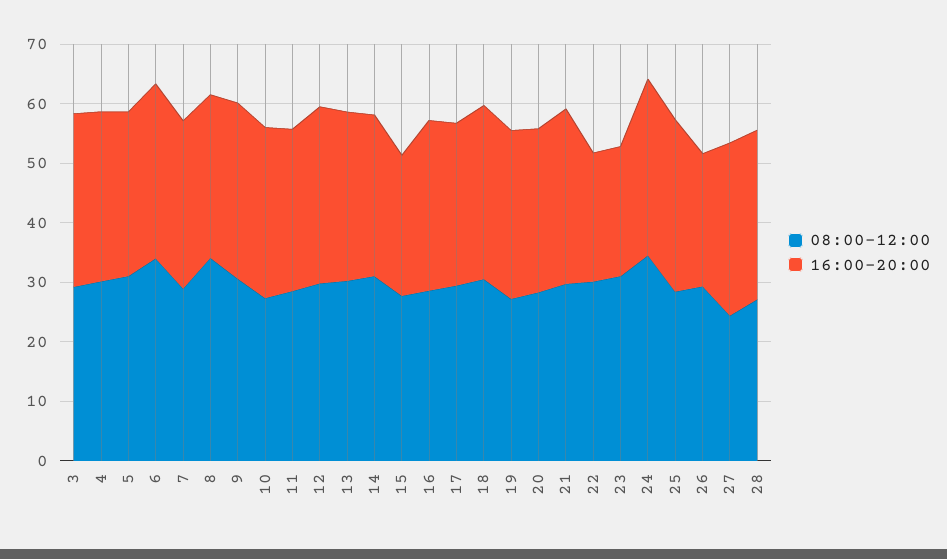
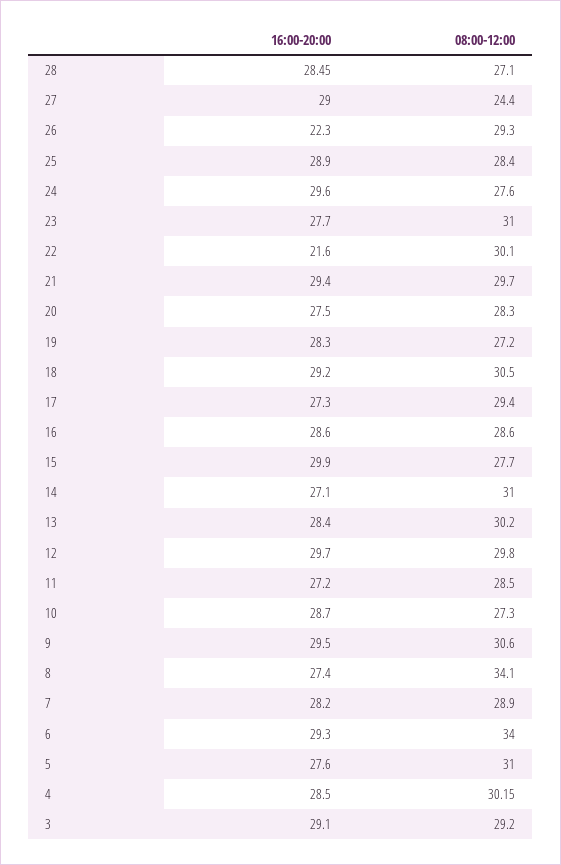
  {
    "08:00-12:00": {
      "3": 29.2,
      "4": 30.15,
      "5": 31,
      "6": 34,
      "7": 28.9,
      "8": 34.1,
      "9": 30.6,
      "10": 27.3,
      "11": 28.5,
      "12": 29.8,
      "13": 30.2,
      "14": 31,
      "15": 27.7,
      "16": 28.6,
      "17": 29.4,
      "18": 30.5,
      "19": 27.2,
      "20": 28.3,
      "21": 29.7,
      "22": 30.1,
      "23": 31,
-     "24": 34,
+     "24": 27.6,
      "25": 28.4,
      "26": 29.3,
      "27": 24.4,
      "28": 27.1
    },
    "16:00-20:00": {
      "3": 29.1,
      "4": 28.5,
      "5": 27.6,
      "6": 29.3,
      "7": 28.2,
      "8": 27.4,
      "9": 29.5,
      "10": 28.7,
      "11": 27.2,
      "12": 29.7,
      "13": 28.4,
      "14": 27.1,
-     "15": 24,
+     "15": 29.9,
      "16": 28.6,
      "17": 27.3,
      "18": 29.2,
      "19": 28.3,
      "20": 27.5,
      "21": 29.4,
      "22": 21.6,
-     "23": 22,
+     "23": 27.7,
      "24": 29.6,
      "25": 28.9,
      "26": 22.3,
      "27": 29,
      "28": 28.45
    }
  }

